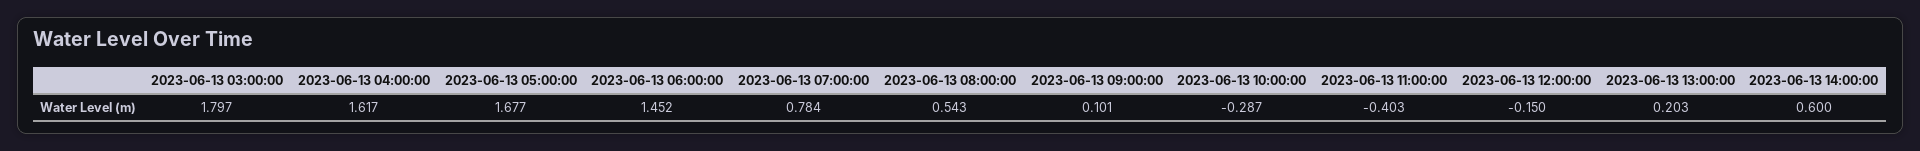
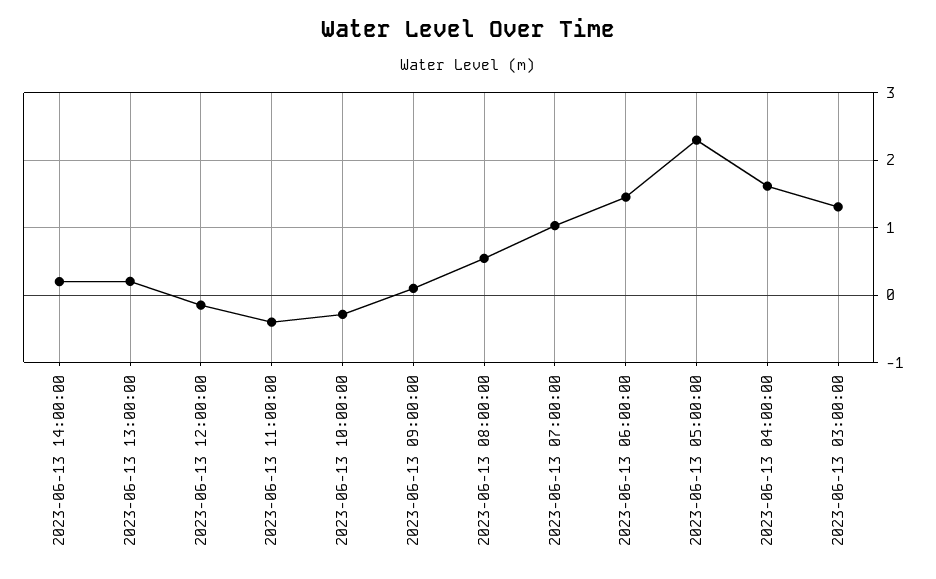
  {
-   "2023-06-13 03:00:00": 1.797,
+   "2023-06-13 03:00:00": 1.3,
    "2023-06-13 04:00:00": 1.617,
-   "2023-06-13 05:00:00": 1.677,
+   "2023-06-13 05:00:00": 2.3,
    "2023-06-13 06:00:00": 1.452,
-   "2023-06-13 07:00:00": 0.784,
+   "2023-06-13 07:00:00": 1,
    "2023-06-13 08:00:00": 0.543,
    "2023-06-13 09:00:00": 0.101,
    "2023-06-13 10:00:00": -0.287,
    "2023-06-13 11:00:00": -0.403,
    "2023-06-13 12:00:00": -0.15,
    "2023-06-13 13:00:00": 0.203,
-   "2023-06-13 14:00:00": 0.6
+   "2023-06-13 14:00:00": 0.2
  }

